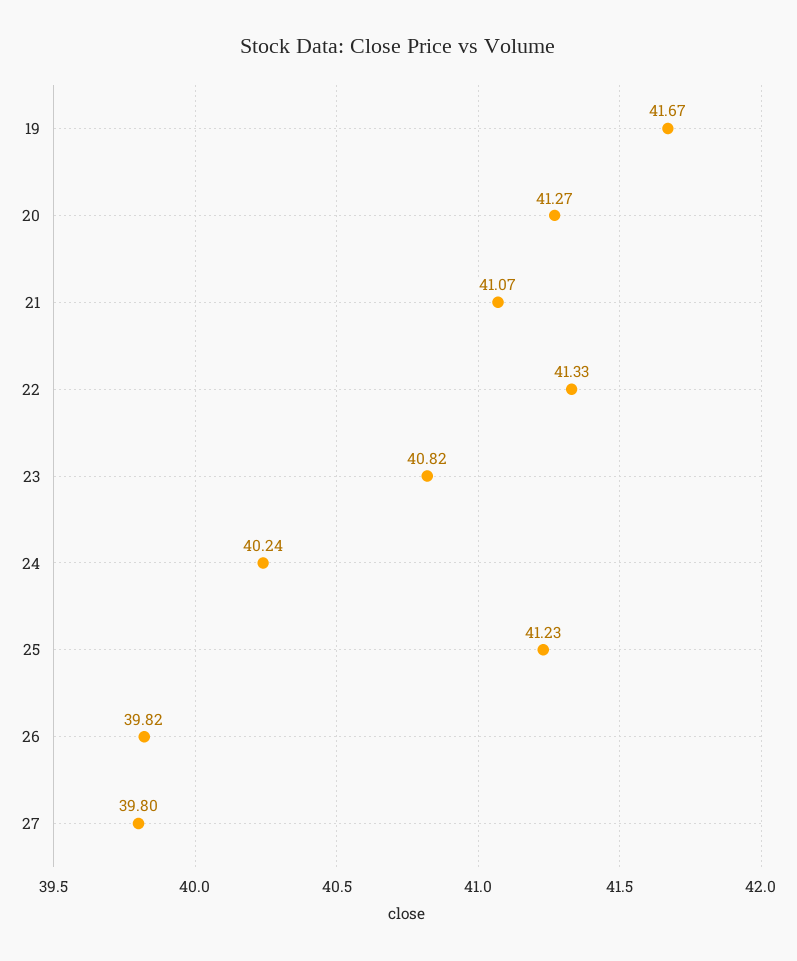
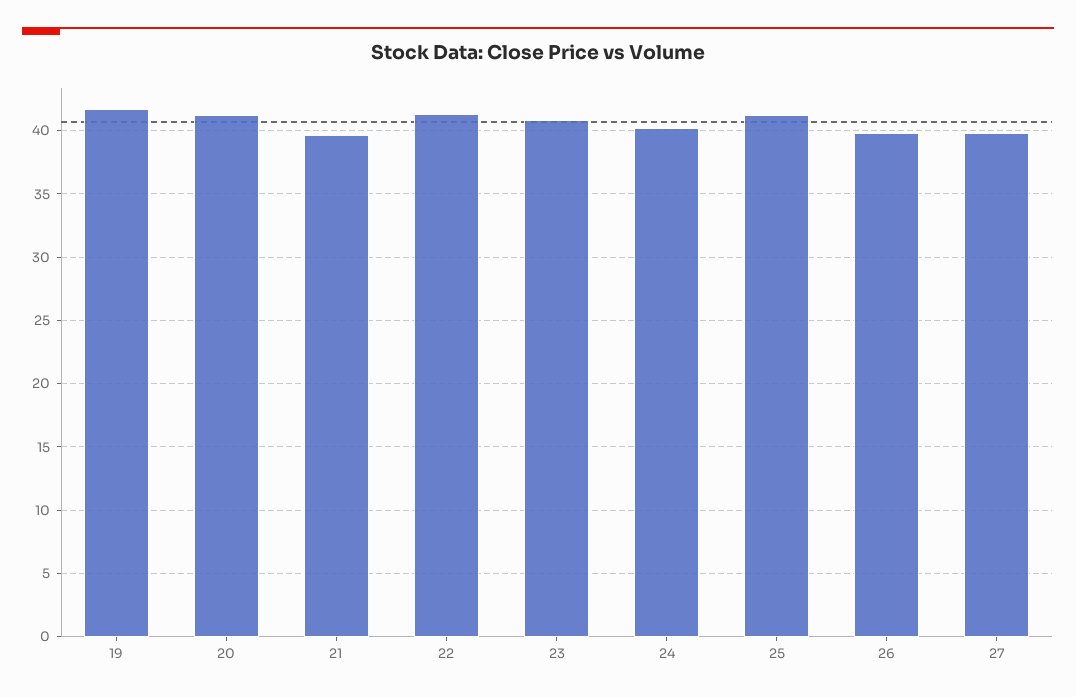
  {
    "19": 41.67,
    "20": 41.27,
-   "21": 41.07,
+   "21": 39.5,
    "22": 41.33,
    "23": 40.82,
    "24": 40.24,
    "25": 41.23,
    "26": 39.82,
    "27": 39.8
  }

